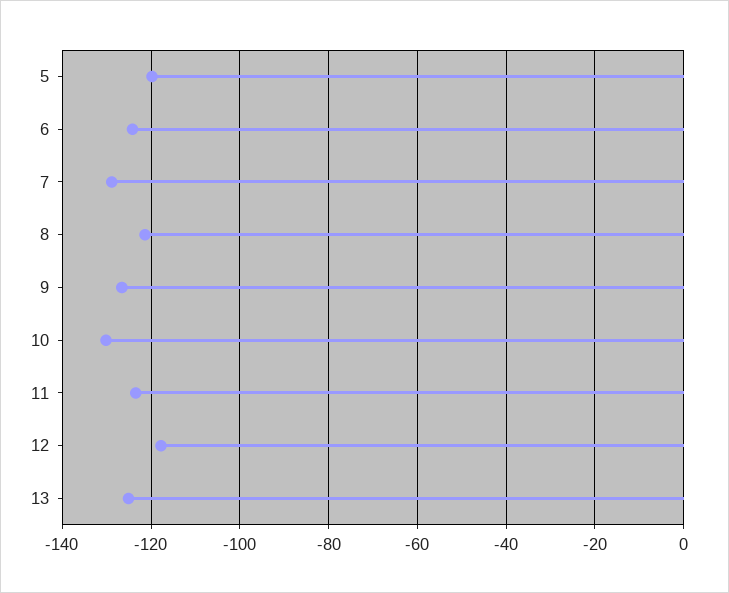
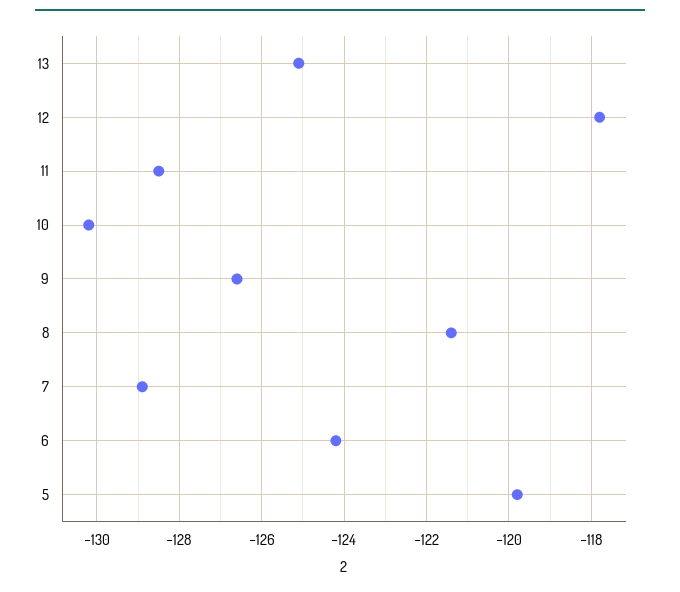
  {
    "5": -120,
    "6": -124,
    "7": -129,
    "8": -121.5,
    "9": -126.5,
    "10": -130,
-   "11": -124,
+   "11": -128.5,
    "12": -118,
    "13": -125
  }

